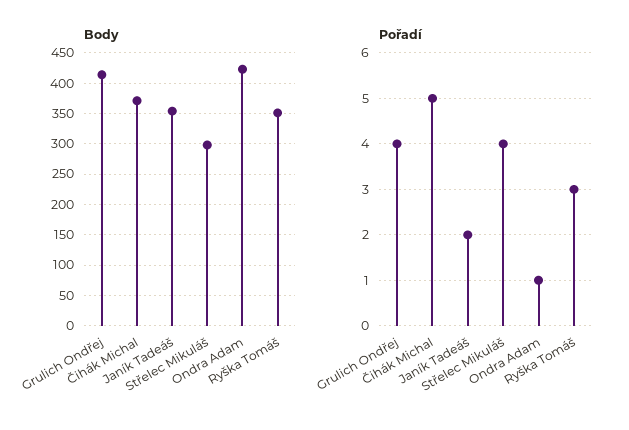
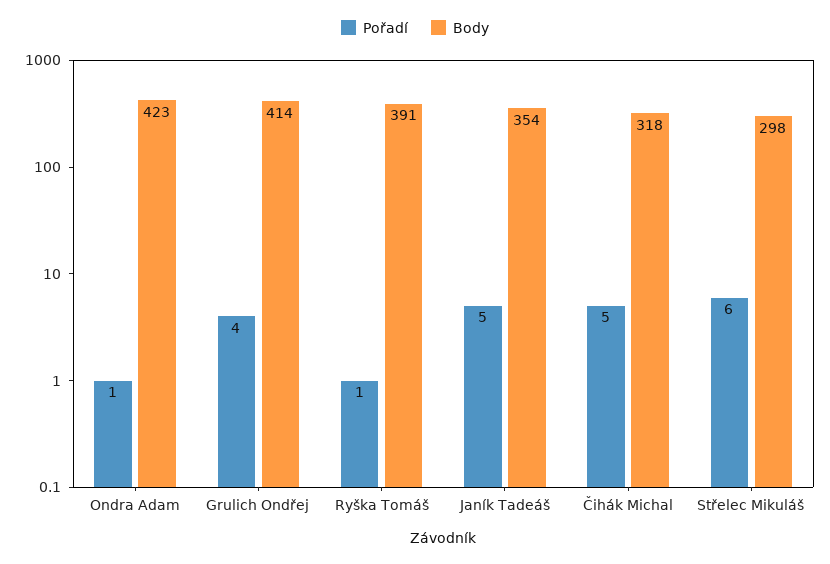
  {
    "Body": {
      "Grulich Ondřej": 414,
-     "Čihák Michal": 370,
+     "Čihák Michal": 318,
      "Janík Tadeáš": 354,
      "Střelec Mikuláš": 298,
      "Ondra Adam": 423,
-     "Ryška Tomáš": 350
+     "Ryška Tomáš": 391
    },
    "Pořadí": {
      "Grulich Ondřej": 4,
      "Čihák Michal": 5,
-     "Janík Tadeáš": 2,
+     "Janík Tadeáš": 5,
-     "Střelec Mikuláš": 4,
+     "Střelec Mikuláš": 6,
      "Ondra Adam": 1,
-     "Ryška Tomáš": 3
+     "Ryška Tomáš": 1
    }
  }

